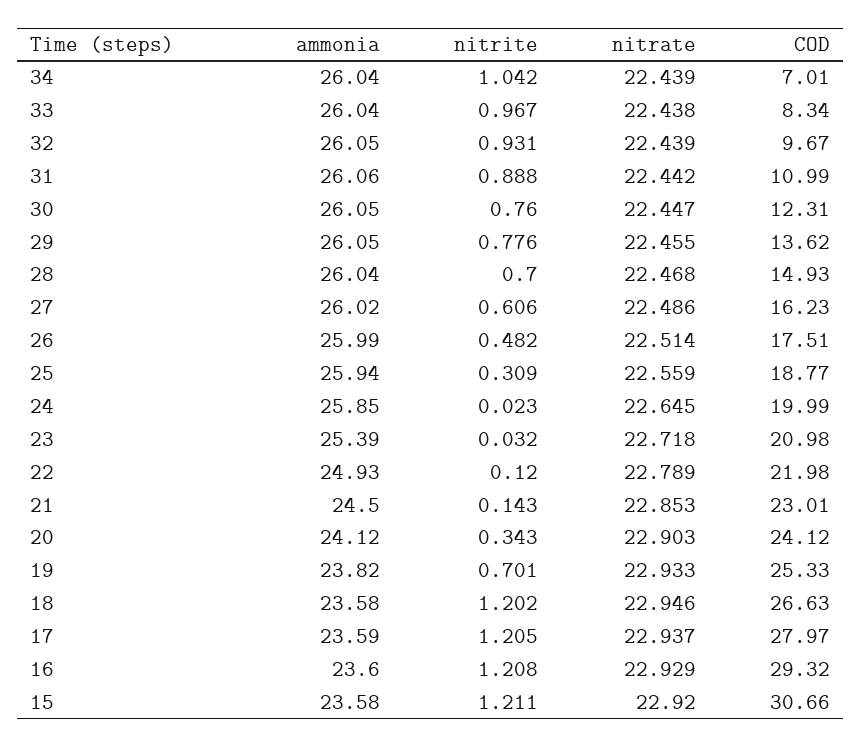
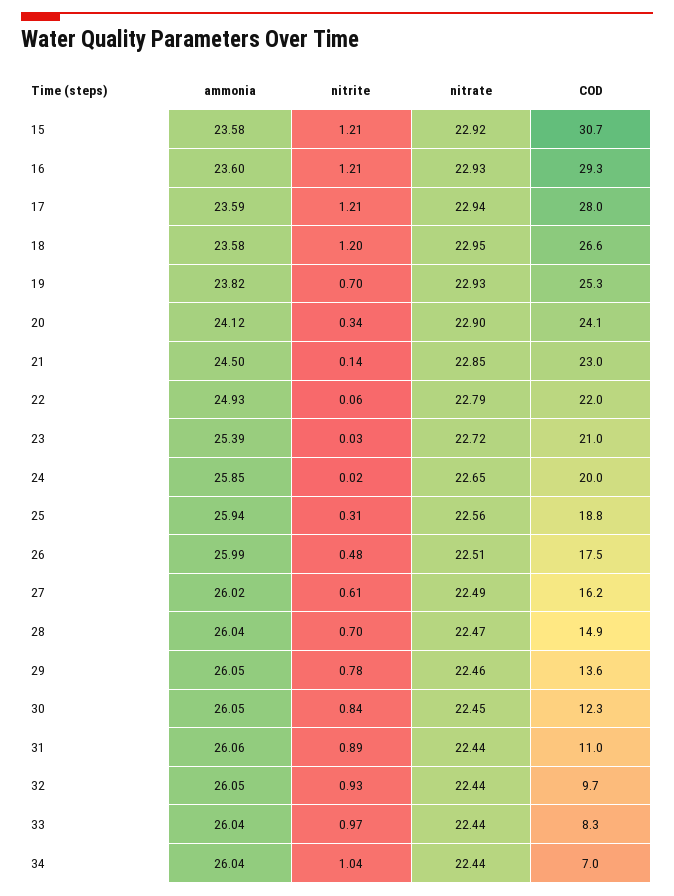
  {
    "ammonia": {
      "34": 26.04,
      "33": 26.04,
      "32": 26.05,
      "31": 26.06,
      "30": 26.05,
      "29": 26.05,
      "28": 26.04,
      "27": 26.02,
      "26": 25.99,
      "25": 25.94,
      "24": 25.85,
      "23": 25.39,
      "22": 24.93,
      "21": 24.5,
      "20": 24.12,
      "19": 23.82,
      "18": 23.58,
      "17": 23.59,
      "16": 23.6,
      "15": 23.58
    },
    "nitrite": {
      "34": 1.042,
      "33": 0.967,
      "32": 0.931,
      "31": 0.888,
-     "30": 0.76,
+     "30": 0.84,
      "29": 0.776,
      "28": 0.7,
      "27": 0.606,
      "26": 0.482,
      "25": 0.309,
      "24": 0.023,
      "23": 0.032,
-     "22": 0.12,
+     "22": 0.06,
      "21": 0.143,
      "20": 0.343,
      "19": 0.701,
      "18": 1.202,
      "17": 1.205,
      "16": 1.208,
      "15": 1.211
    },
    "nitrate": {
      "34": 22.439,
      "33": 22.438,
      "32": 22.439,
      "31": 22.442,
      "30": 22.447,
      "29": 22.455,
      "28": 22.468,
      "27": 22.486,
      "26": 22.514,
      "25": 22.559,
      "24": 22.645,
      "23": 22.718,
      "22": 22.789,
      "21": 22.853,
      "20": 22.903,
      "19": 22.933,
      "18": 22.946,
      "17": 22.937,
      "16": 22.929,
      "15": 22.92
    },
    "COD": {
      "34": 7.01,
      "33": 8.34,
      "32": 9.67,
      "31": 10.99,
      "30": 12.31,
      "29": 13.62,
      "28": 14.93,
      "27": 16.23,
      "26": 17.51,
      "25": 18.77,
      "24": 19.99,
      "23": 20.98,
      "22": 21.98,
      "21": 23.01,
      "20": 24.12,
      "19": 25.33,
      "18": 26.63,
      "17": 27.97,
      "16": 29.32,
      "15": 30.66
    }
  }

